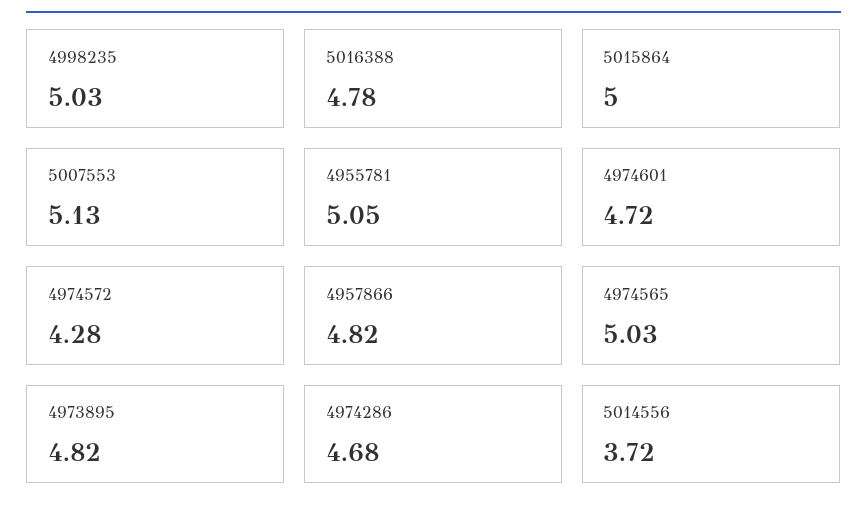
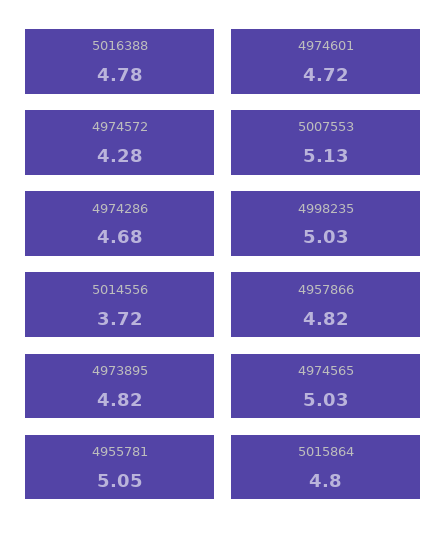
  {
    "4998235": 5.03,
    "5016388": 4.78,
-   "5015864": 5,
+   "5015864": 4.8,
    "5007553": 5.13,
    "4955781": 5.05,
    "4974601": 4.72,
    "4974572": 4.28,
    "4957866": 4.82,
    "4974565": 5.03,
    "4973895": 4.82,
    "4974286": 4.68,
    "5014556": 3.72
  }

